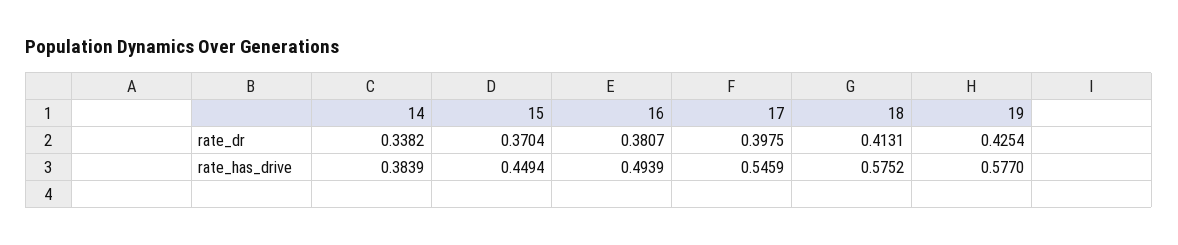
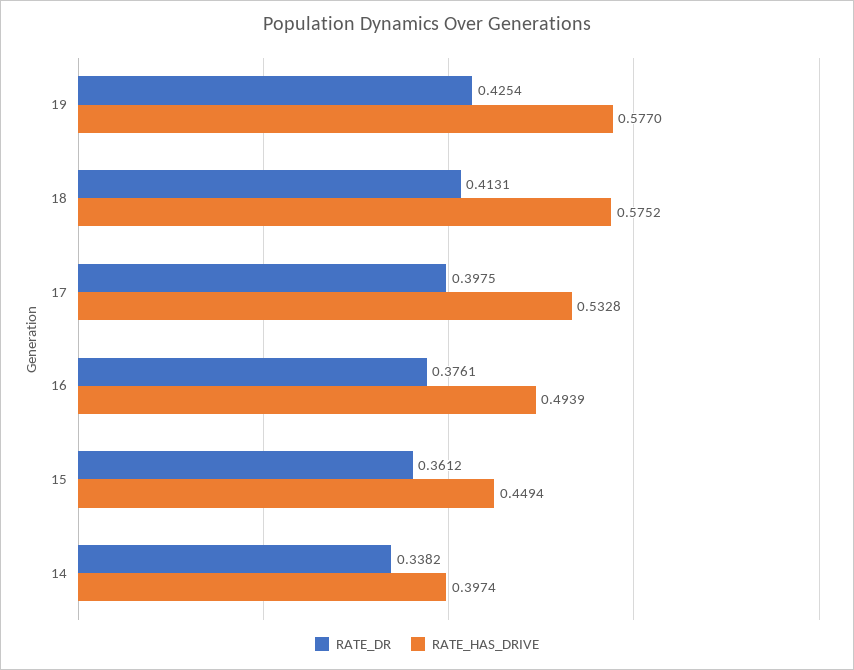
  {
    "rate_dr": {
      "14": 0.3382,
-     "15": 0.3704,
+     "15": 0.3612,
-     "16": 0.3807,
+     "16": 0.3761,
      "17": 0.3975,
      "18": 0.4131,
      "19": 0.4254
    },
    "rate_has_drive": {
-     "14": 0.3839,
+     "14": 0.3974,
      "15": 0.4494,
      "16": 0.4939,
-     "17": 0.5459,
+     "17": 0.5328,
      "18": 0.5752,
      "19": 0.577
    }
  }

